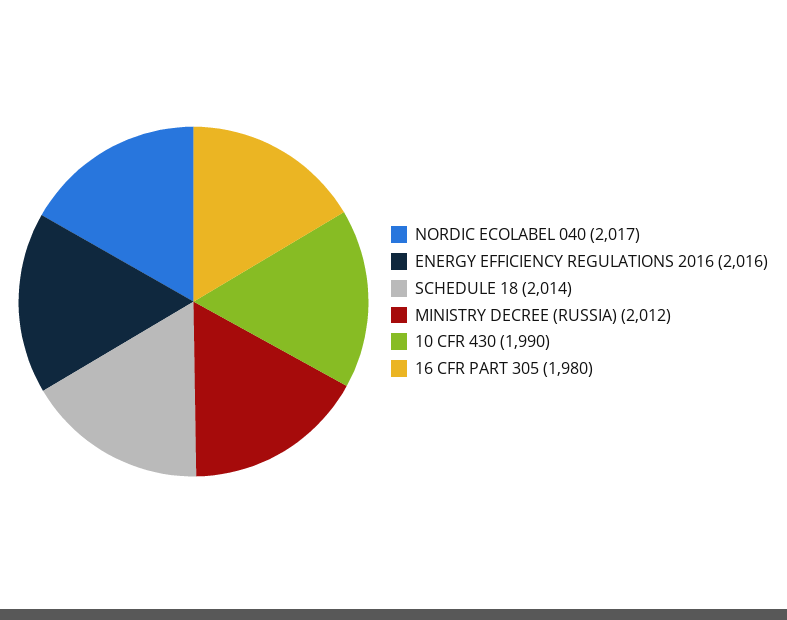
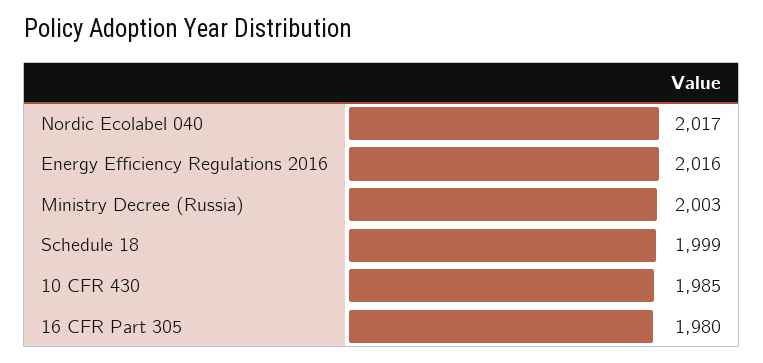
  {
    "NORDIC ECOLABEL 040": 2017,
    "ENERGY EFFICIENCY REGULATIONS 2016": 2016,
-   "SCHEDULE 18": 2014,
+   "SCHEDULE 18": 1999,
-   "MINISTRY DECREE (RUSSIA)": 2012,
+   "MINISTRY DECREE (RUSSIA)": 2003,
-   "10 CFR 430": 1990,
+   "10 CFR 430": 1985,
    "16 CFR PART 305": 1980
  }

